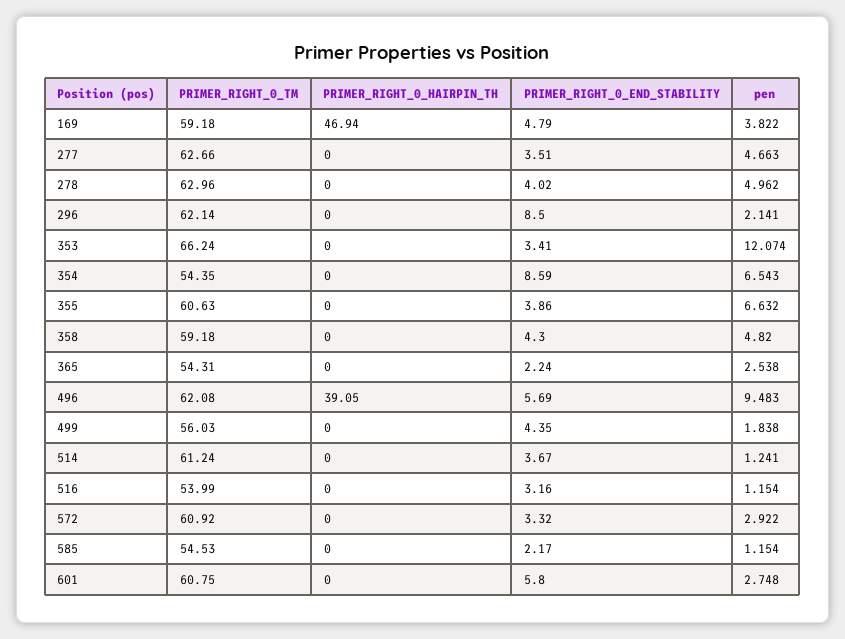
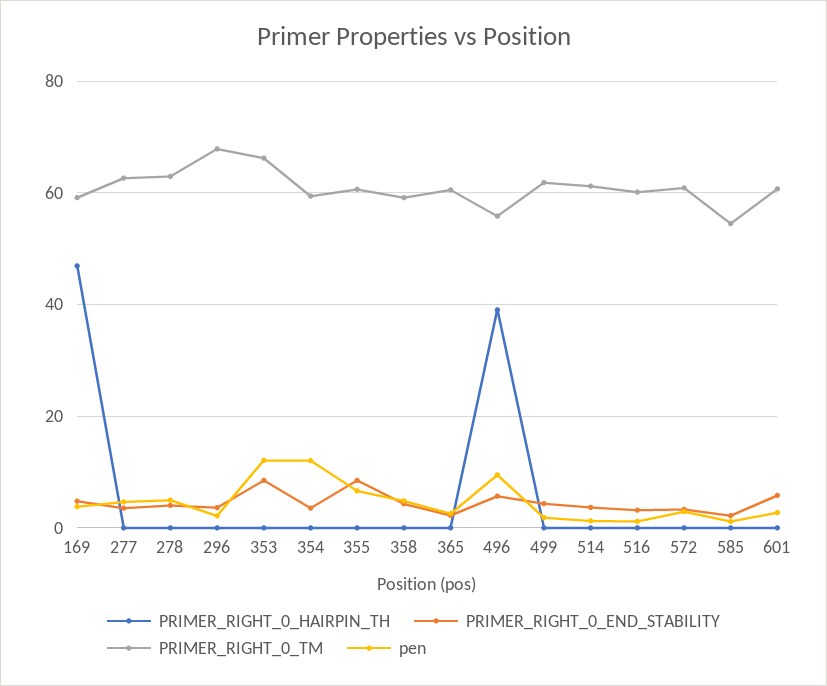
  {
    "PRIMER_RIGHT_0_TM": {
      "169": 59.18,
      "277": 62.66,
      "278": 62.96,
-     "296": 62.14,
+     "296": 68,
      "353": 66.24,
-     "354": 54.35,
+     "354": 60,
      "355": 60.63,
      "358": 59.18,
-     "365": 54.31,
+     "365": 60,
-     "496": 62.08,
+     "496": 56,
-     "499": 56.03,
+     "499": 62,
      "514": 61.24,
-     "516": 53.99,
+     "516": 60,
      "572": 60.92,
      "585": 54.53,
      "601": 60.75
    },
    "PRIMER_RIGHT_0_HAIRPIN_TH": {
      "169": 46.94,
      "277": 0,
      "278": 0,
      "296": 0,
      "353": 0,
      "354": 0,
      "355": 0,
      "358": 0,
      "365": 0,
      "496": 39.05,
      "499": 0,
      "514": 0,
      "516": 0,
      "572": 0,
      "585": 0,
      "601": 0
    },
    "PRIMER_RIGHT_0_END_STABILITY": {
      "169": 4.79,
      "277": 3.51,
      "278": 4.02,
-     "296": 8.5,
+     "296": 4,
-     "353": 3.41,
+     "353": 8,
-     "354": 8.59,
+     "354": 4,
-     "355": 3.86,
+     "355": 8,
      "358": 4.3,
      "365": 2.24,
      "496": 5.69,
      "499": 4.35,
      "514": 3.67,
      "516": 3.16,
      "572": 3.32,
      "585": 2.17,
      "601": 5.8
    },
    "pen": {
      "169": 3.822,
      "277": 4.663,
      "278": 4.962,
      "296": 2.141,
      "353": 12.074,
-     "354": 6.543,
+     "354": 12,
      "355": 6.632,
      "358": 4.82,
      "365": 2.538,
      "496": 9.483,
      "499": 1.838,
      "514": 1.241,
      "516": 1.154,
      "572": 2.922,
      "585": 1.154,
      "601": 2.748
    }
  }

